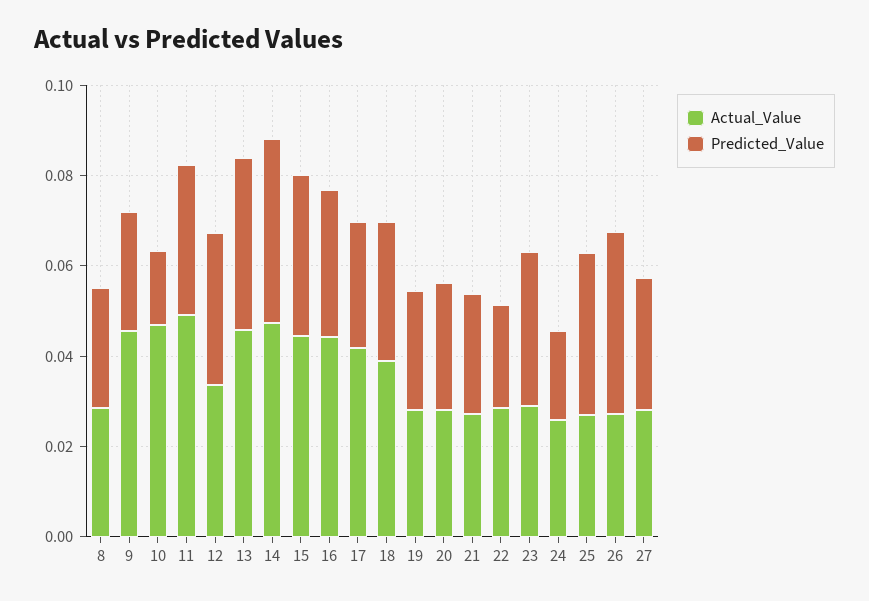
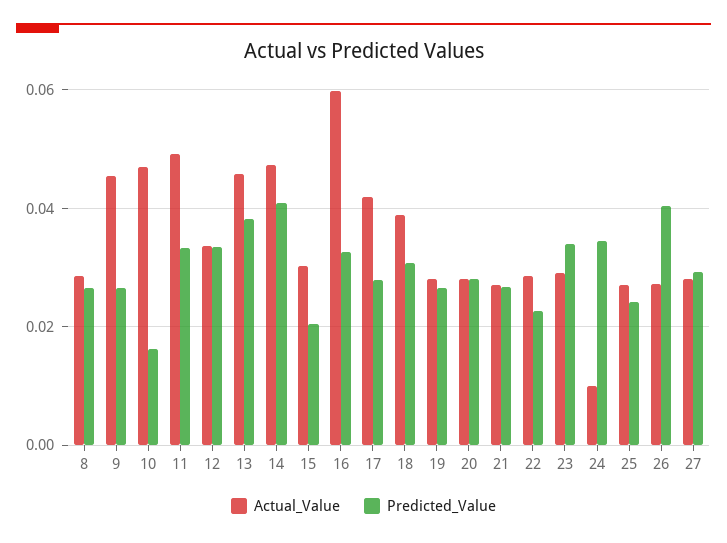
  {
    "Actual_Value": {
      "8": 0.028,
      "9": 0.046,
      "10": 0.046,
      "11": 0.05,
      "12": 0.034,
      "13": 0.046,
      "14": 0.048,
-     "15": 0.045,
+     "15": 0.03,
-     "16": 0.045,
+     "16": 0.06,
      "17": 0.042,
      "18": 0.038,
      "19": 0.028,
      "20": 0.028,
      "21": 0.028,
      "22": 0.028,
      "23": 0.03,
-     "24": 0.025,
+     "24": 0.01,
      "25": 0.028,
      "26": 0.028,
      "27": 0.028
    },
    "Predicted_Value": {
      "8": 0.026,
      "9": 0.026,
      "10": 0.016,
      "11": 0.034,
      "12": 0.034,
      "13": 0.038,
      "14": 0.04,
-     "15": 0.035,
+     "15": 0.02,
      "16": 0.032,
      "17": 0.028,
      "18": 0.03,
      "19": 0.026,
      "20": 0.028,
      "21": 0.026,
      "22": 0.022,
      "23": 0.034,
-     "24": 0.02,
+     "24": 0.034,
-     "25": 0.035,
+     "25": 0.024,
      "26": 0.04,
      "27": 0.03
    }
  }

